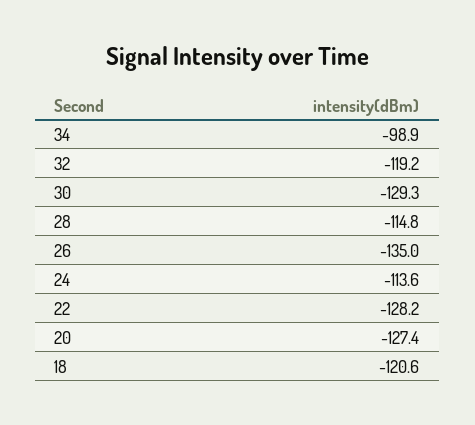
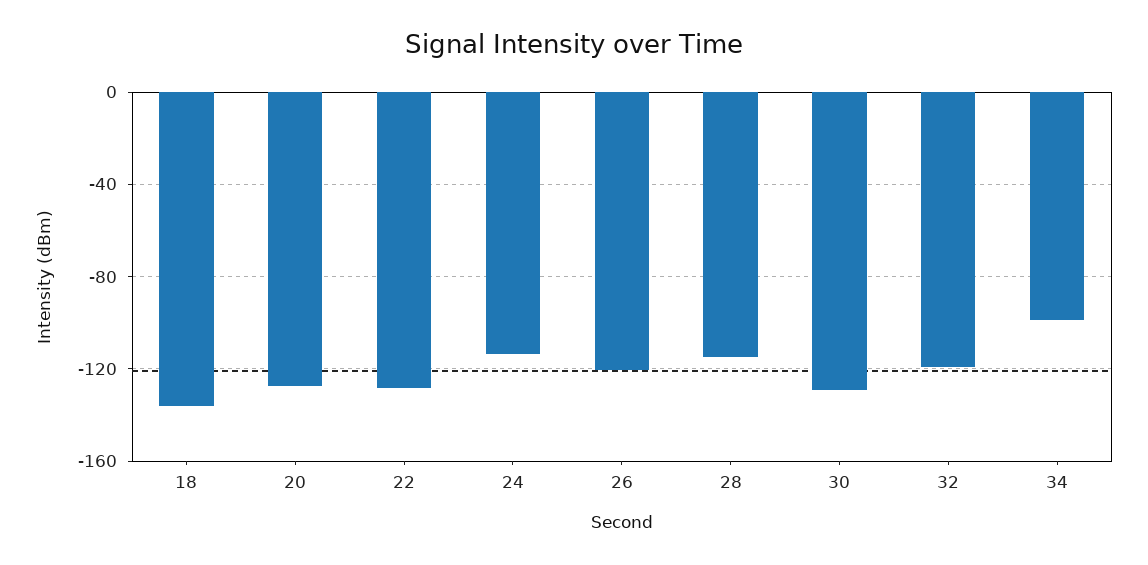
  {
    "34": -98.9,
    "32": -119.2,
    "30": -129.3,
    "28": -114.8,
-   "26": -135,
+   "26": -120,
    "24": -113.6,
    "22": -128.2,
    "20": -127.4,
-   "18": -120.6
+   "18": -135
  }

